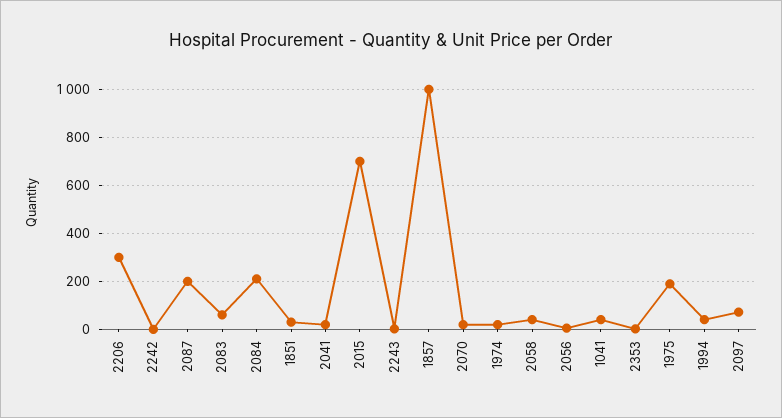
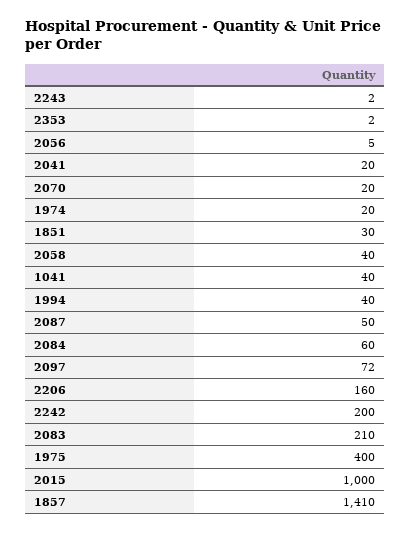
  {
-   "2206": 300,
+   "2206": 160,
-   "2242": 0,
+   "2242": 200,
-   "2087": 200,
+   "2087": 50,
-   "2083": 50,
+   "2083": 210,
-   "2084": 200,
+   "2084": 60,
    "1851": 30,
    "2041": 20,
-   "2015": 700,
+   "2015": 1000,
    "2243": 2,
-   "1857": 1000,
+   "1857": 1410,
    "2070": 20,
    "1974": 20,
    "2058": 40,
    "2056": 5,
    "1041": 40,
    "2353": 2,
-   "1975": 200,
+   "1975": 400,
    "1994": 40,
    "2097": 72
  }

